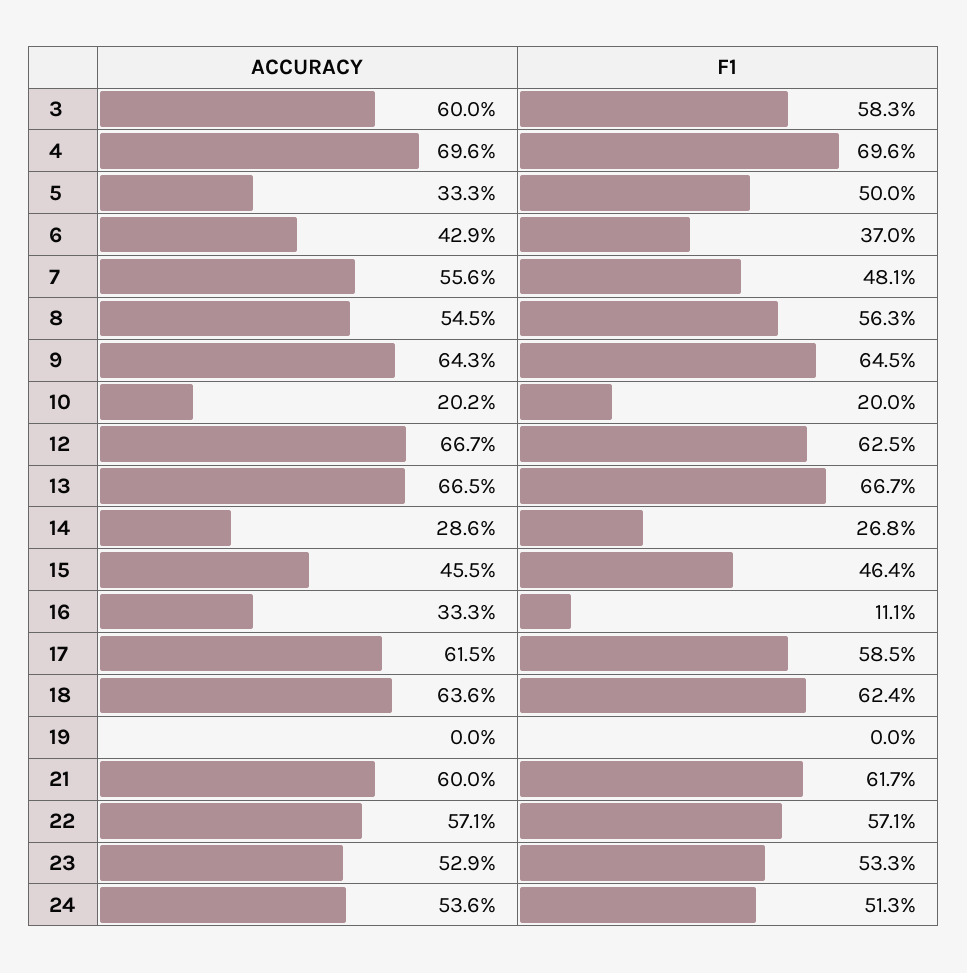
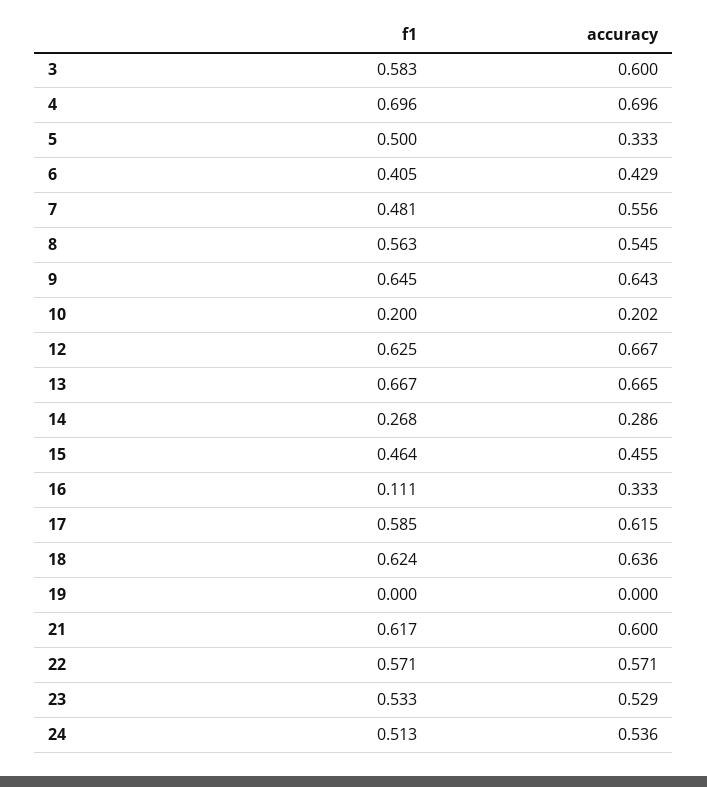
  {
    "ACCURACY": {
      "3": 0.6,
      "4": 0.696,
      "5": 0.333,
      "6": 0.429,
      "7": 0.556,
      "8": 0.545,
      "9": 0.643,
      "10": 0.202,
      "12": 0.667,
      "13": 0.665,
      "14": 0.286,
      "15": 0.455,
      "16": 0.333,
      "17": 0.615,
      "18": 0.636,
      "19": 0,
      "21": 0.6,
      "22": 0.571,
      "23": 0.529,
      "24": 0.536
    },
    "F1": {
      "3": 0.583,
      "4": 0.696,
      "5": 0.5,
-     "6": 0.37,
+     "6": 0.405,
      "7": 0.481,
      "8": 0.563,
      "9": 0.645,
      "10": 0.2,
      "12": 0.625,
      "13": 0.667,
      "14": 0.268,
      "15": 0.464,
      "16": 0.111,
      "17": 0.585,
      "18": 0.624,
      "19": 0,
      "21": 0.617,
      "22": 0.571,
      "23": 0.533,
      "24": 0.513
    }
  }

